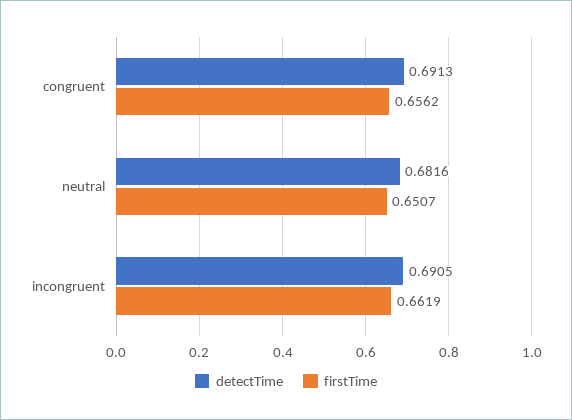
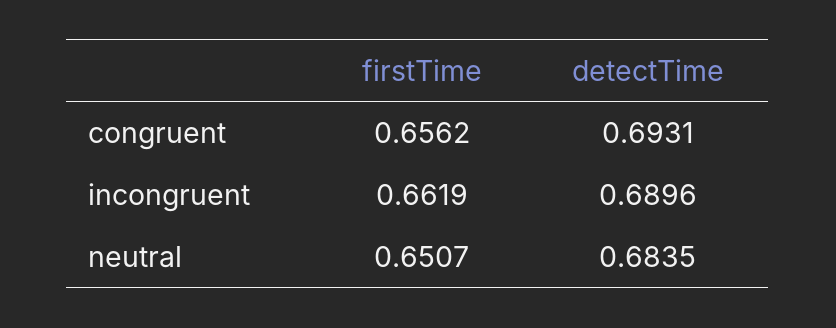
  {
    "detectTime": {
-     "congruent": 0.6913,
+     "congruent": 0.6931,
-     "neutral": 0.6816,
+     "neutral": 0.6835,
-     "incongruent": 0.6905
+     "incongruent": 0.6896
    },
    "firstTime": {
      "congruent": 0.6562,
      "neutral": 0.6507,
      "incongruent": 0.6619
    }
  }

